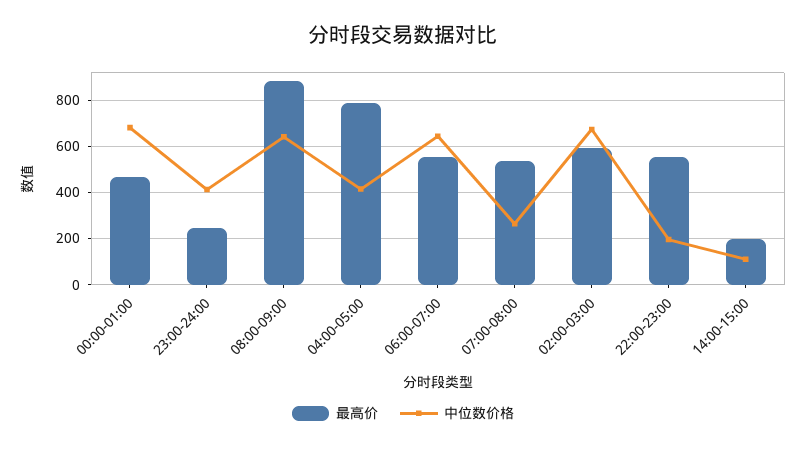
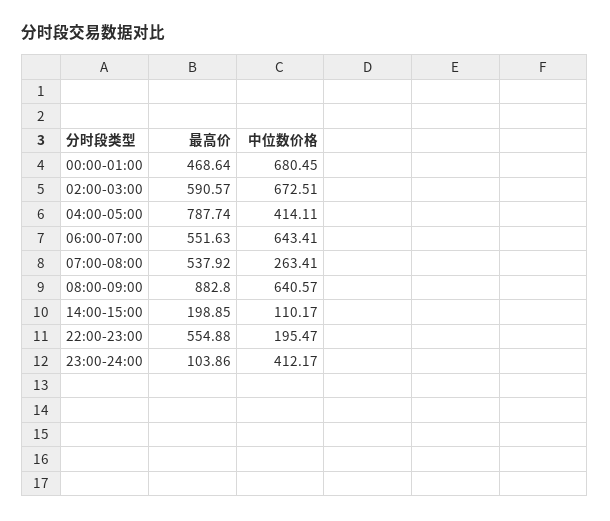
  {
    "最高价": {
      "00:00-01:00": 468.64,
-     "23:00-24:00": 250,
+     "23:00-24:00": 103.86,
      "08:00-09:00": 882.8,
      "04:00-05:00": 787.74,
      "06:00-07:00": 551.63,
      "07:00-08:00": 537.92,
      "02:00-03:00": 590.57,
      "22:00-23:00": 554.88,
      "14:00-15:00": 198.85
    },
    "中位数价格": {
      "00:00-01:00": 680.45,
      "23:00-24:00": 412.17,
      "08:00-09:00": 640.57,
      "04:00-05:00": 414.11,
      "06:00-07:00": 643.41,
      "07:00-08:00": 263.41,
      "02:00-03:00": 672.51,
      "22:00-23:00": 195.47,
      "14:00-15:00": 110.17
    }
  }

